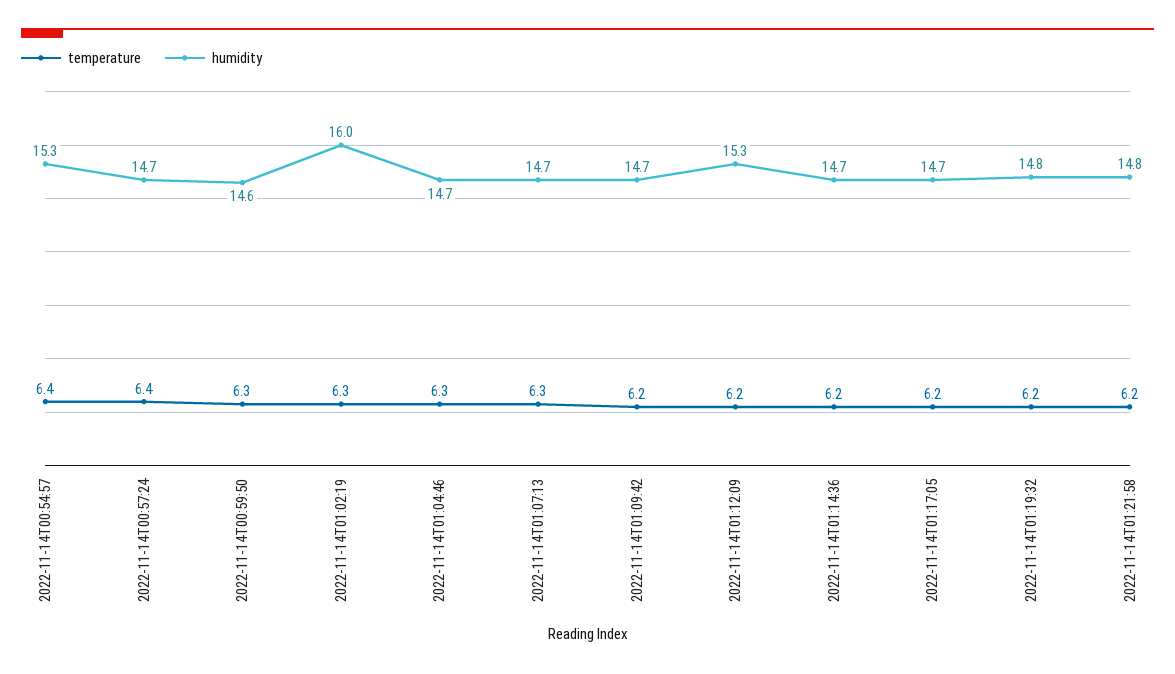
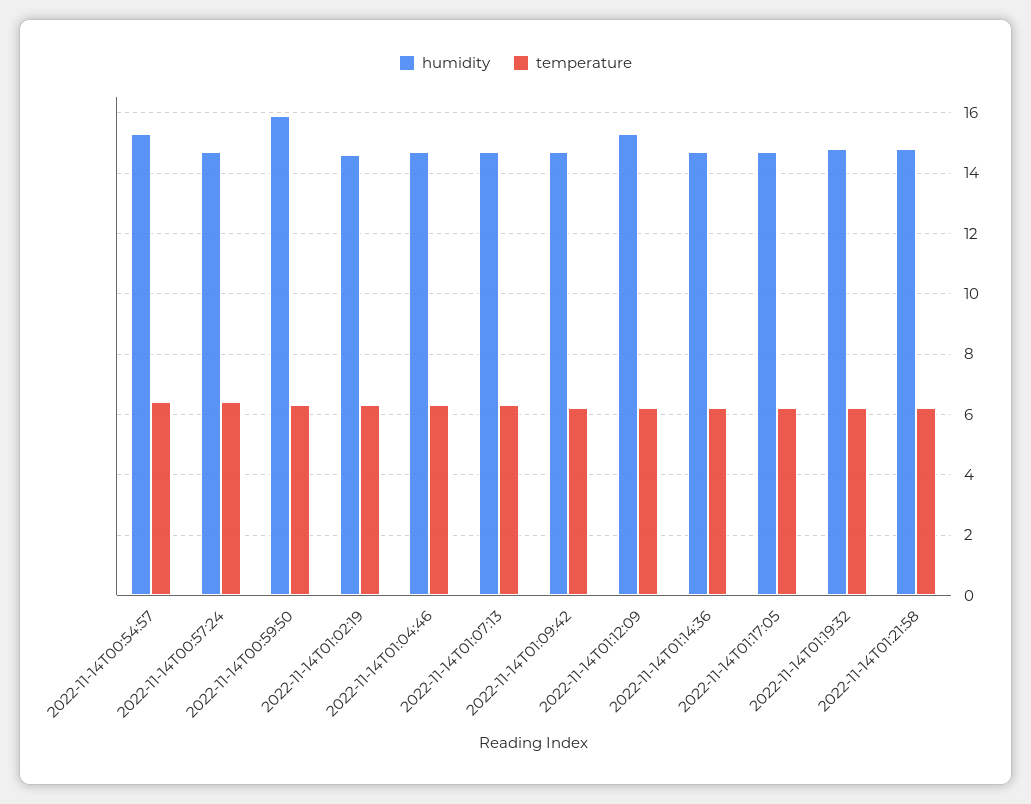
  {
    "temperature": {
      "2022-11-14T00:54:57": 6.4,
      "2022-11-14T00:57:24": 6.4,
      "2022-11-14T00:59:50": 6.3,
      "2022-11-14T01:02:19": 6.3,
      "2022-11-14T01:04:46": 6.3,
      "2022-11-14T01:07:13": 6.3,
      "2022-11-14T01:09:42": 6.2,
      "2022-11-14T01:12:09": 6.2,
      "2022-11-14T01:14:36": 6.2,
      "2022-11-14T01:17:05": 6.2,
      "2022-11-14T01:19:32": 6.2,
      "2022-11-14T01:21:58": 6.2
    },
    "humidity": {
      "2022-11-14T00:54:57": 15.3,
      "2022-11-14T00:57:24": 14.7,
-     "2022-11-14T00:59:50": 14.6,
+     "2022-11-14T00:59:50": 16,
-     "2022-11-14T01:02:19": 16,
+     "2022-11-14T01:02:19": 14.5,
      "2022-11-14T01:04:46": 14.7,
      "2022-11-14T01:07:13": 14.7,
      "2022-11-14T01:09:42": 14.7,
      "2022-11-14T01:12:09": 15.3,
      "2022-11-14T01:14:36": 14.7,
      "2022-11-14T01:17:05": 14.7,
      "2022-11-14T01:19:32": 14.8,
      "2022-11-14T01:21:58": 14.8
    }
  }

